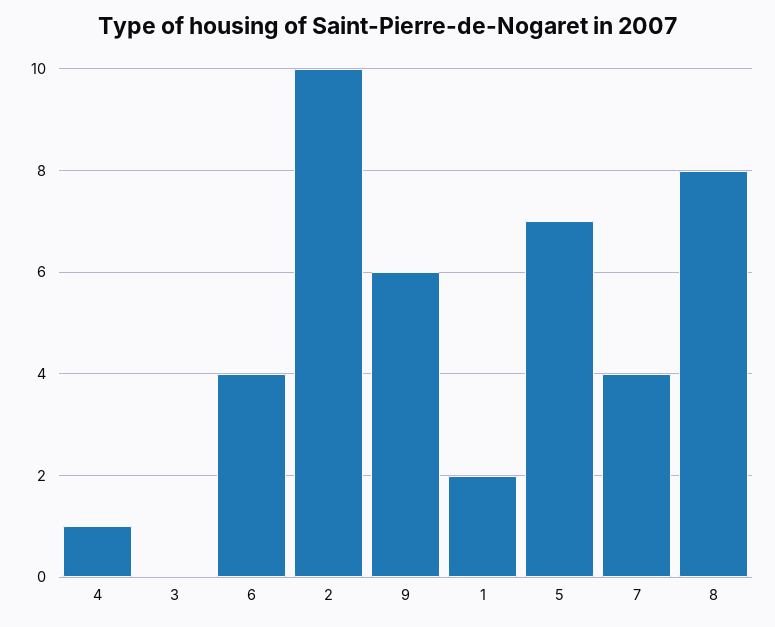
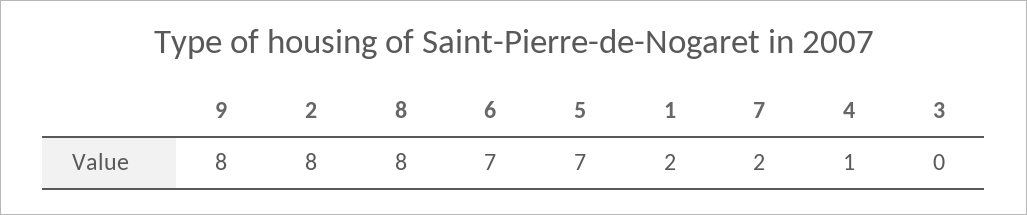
  {
    "4": 1,
    "3": 0,
-   "6": 4,
+   "6": 7,
-   "2": 10,
+   "2": 8,
-   "9": 6,
+   "9": 8,
    "1": 2,
    "5": 7,
-   "7": 4,
+   "7": 2,
    "8": 8
  }

